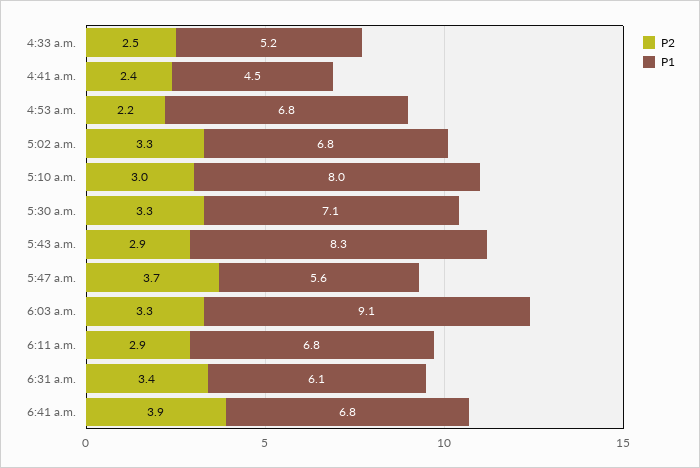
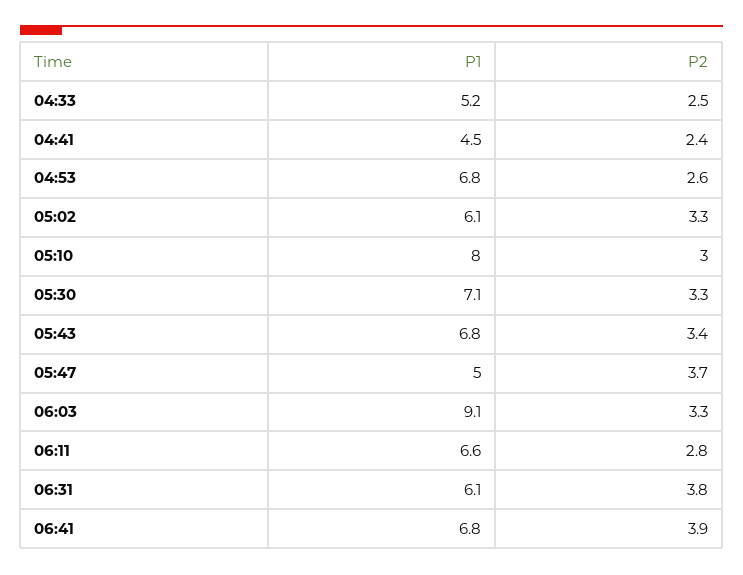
  {
    "P2": {
      "4:33 a.m.": 2.5,
      "4:41 a.m.": 2.4,
-     "4:53 a.m.": 2.2,
+     "4:53 a.m.": 2.6,
      "5:02 a.m.": 3.3,
      "5:10 a.m.": 3,
      "5:30 a.m.": 3.3,
-     "5:43 a.m.": 2.9,
+     "5:43 a.m.": 3.4,
      "5:47 a.m.": 3.7,
      "6:03 a.m.": 3.3,
-     "6:11 a.m.": 2.9,
+     "6:11 a.m.": 2.8,
-     "6:31 a.m.": 3.4,
+     "6:31 a.m.": 3.8,
      "6:41 a.m.": 3.9
    },
    "P1": {
      "4:33 a.m.": 5.2,
      "4:41 a.m.": 4.5,
      "4:53 a.m.": 6.8,
-     "5:02 a.m.": 6.8,
+     "5:02 a.m.": 6.1,
      "5:10 a.m.": 8,
      "5:30 a.m.": 7.1,
-     "5:43 a.m.": 8.3,
+     "5:43 a.m.": 6.8,
-     "5:47 a.m.": 5.6,
+     "5:47 a.m.": 5,
      "6:03 a.m.": 9.1,
-     "6:11 a.m.": 6.8,
+     "6:11 a.m.": 6.6,
      "6:31 a.m.": 6.1,
      "6:41 a.m.": 6.8
    }
  }

